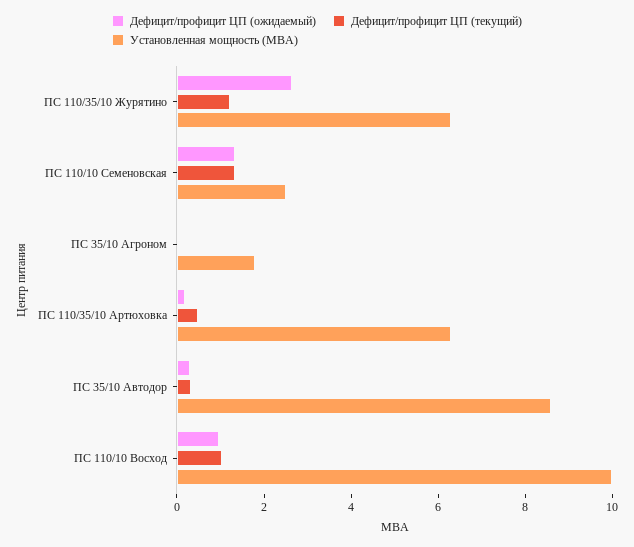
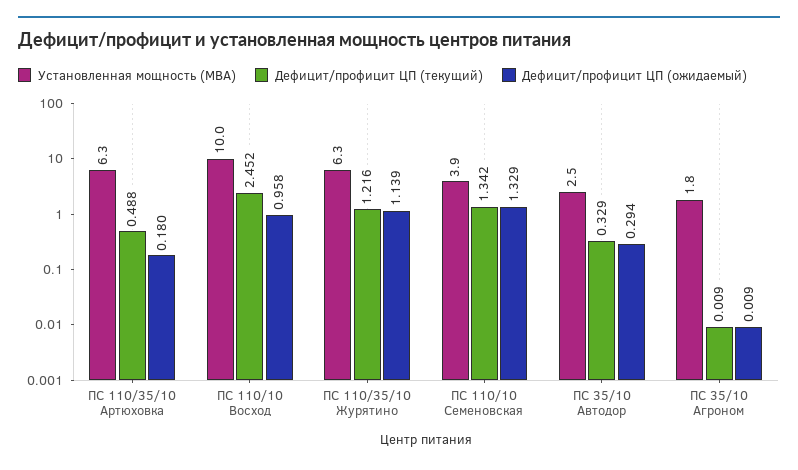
  {
    "Дефицит/профицит ЦП (ожидаемый)": {
-     "ПС 110/35/10 Журятино": 2.5,
+     "ПС 110/35/10 Журятино": 1.139,
      "ПС 110/10 Семеновская": 1.329,
      "ПС 35/10 Агроном": 0.009,
      "ПС 110/35/10 Артюховка": 0.18,
      "ПС 35/10 Автодор": 0.294,
      "ПС 110/10 Восход": 0.958
    },
    "Дефицит/профицит ЦП (текущий)": {
      "ПС 110/35/10 Журятино": 1.216,
      "ПС 110/10 Семеновская": 1.342,
      "ПС 35/10 Агроном": 0.009,
      "ПС 110/35/10 Артюховка": 0.488,
      "ПС 35/10 Автодор": 0.329,
-     "ПС 110/10 Восход": 1
+     "ПС 110/10 Восход": 2.452
    },
    "Установленная мощность (МВА)": {
      "ПС 110/35/10 Журятино": 6.3,
-     "ПС 110/10 Семеновская": 2.5,
+     "ПС 110/10 Семеновская": 3.9,
      "ПС 35/10 Агроном": 1.8,
      "ПС 110/35/10 Артюховка": 6.3,
-     "ПС 35/10 Автодор": 8.5,
+     "ПС 35/10 Автодор": 2.5,
      "ПС 110/10 Восход": 10
    }
  }

